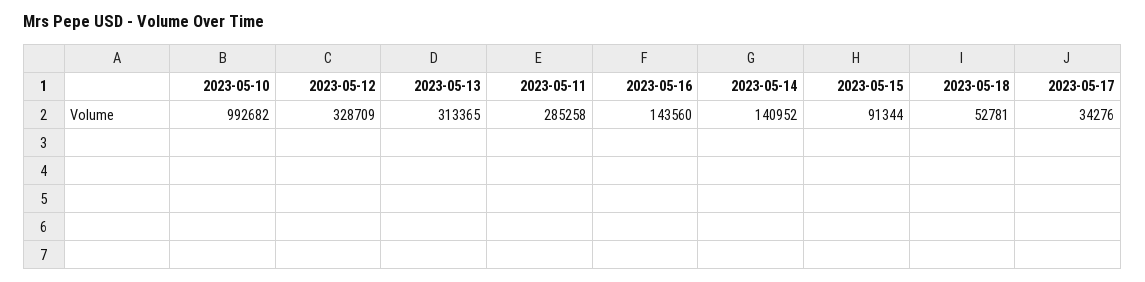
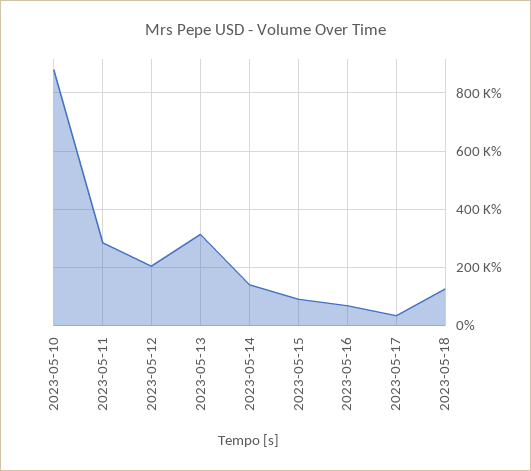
  {
-   "2023-05-10": 992682,
+   "2023-05-10": 875000,
-   "2023-05-12": 328709,
+   "2023-05-12": 200000,
    "2023-05-13": 313365,
    "2023-05-11": 285258,
-   "2023-05-16": 143560,
+   "2023-05-16": 75000,
    "2023-05-14": 140952,
    "2023-05-15": 91344,
-   "2023-05-18": 52781,
+   "2023-05-18": 125000,
    "2023-05-17": 34276
  }

